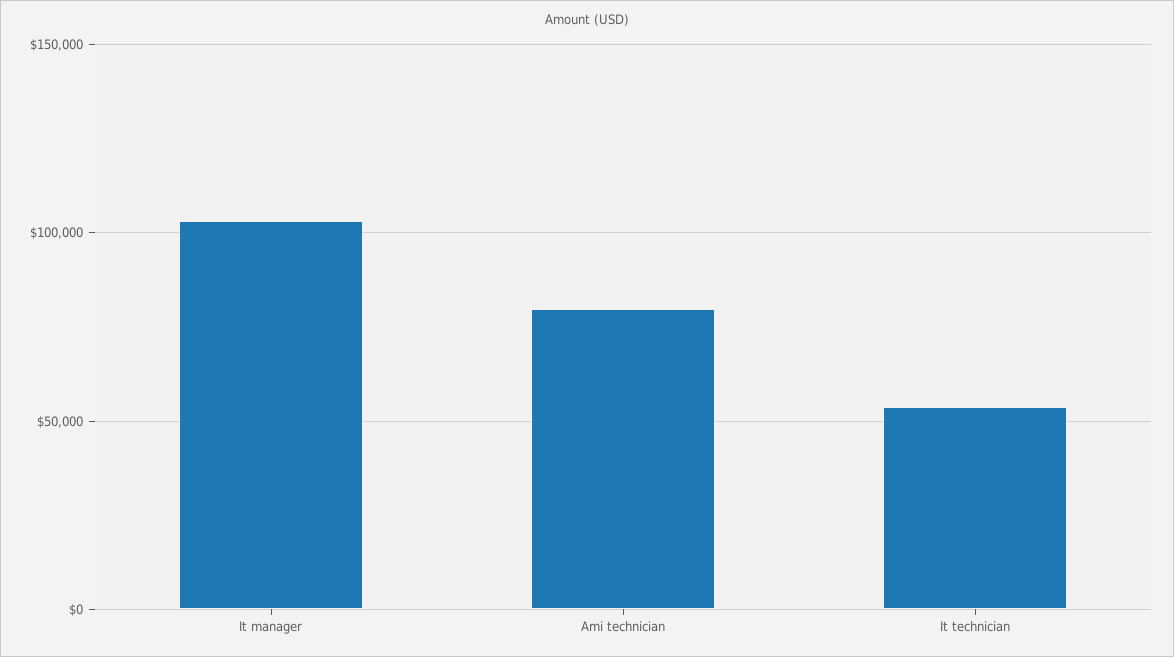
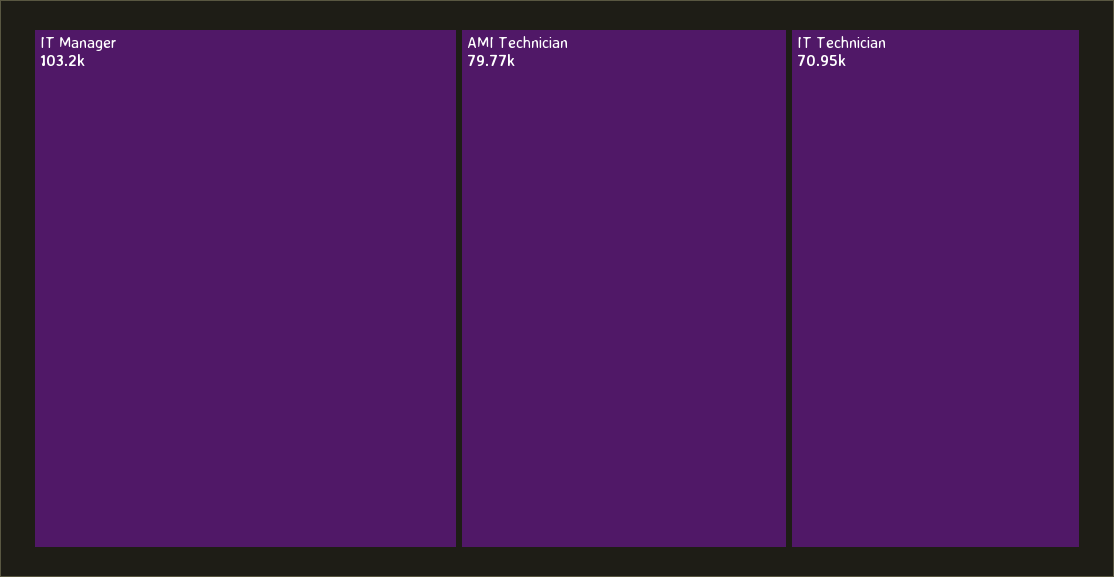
  {
    "It manager": 103200,
    "Ami technician": 79770,
-   "It technician": 55000
+   "It technician": 70950
  }

